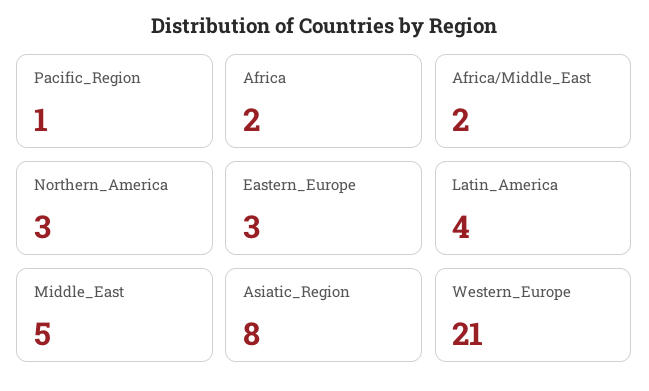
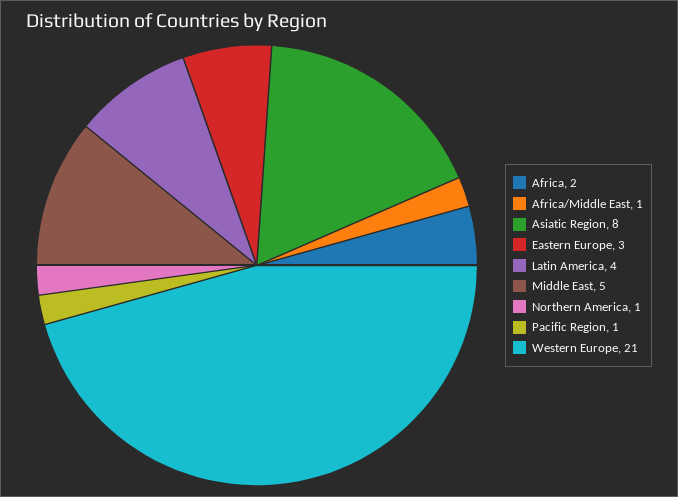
  {
    "Pacific_Region": 1,
    "Africa": 2,
-   "Africa/Middle_East": 2,
+   "Africa/Middle_East": 1,
-   "Northern_America": 3,
+   "Northern_America": 1,
    "Eastern_Europe": 3,
    "Latin_America": 4,
    "Middle_East": 5,
    "Asiatic_Region": 8,
    "Western_Europe": 21
  }

